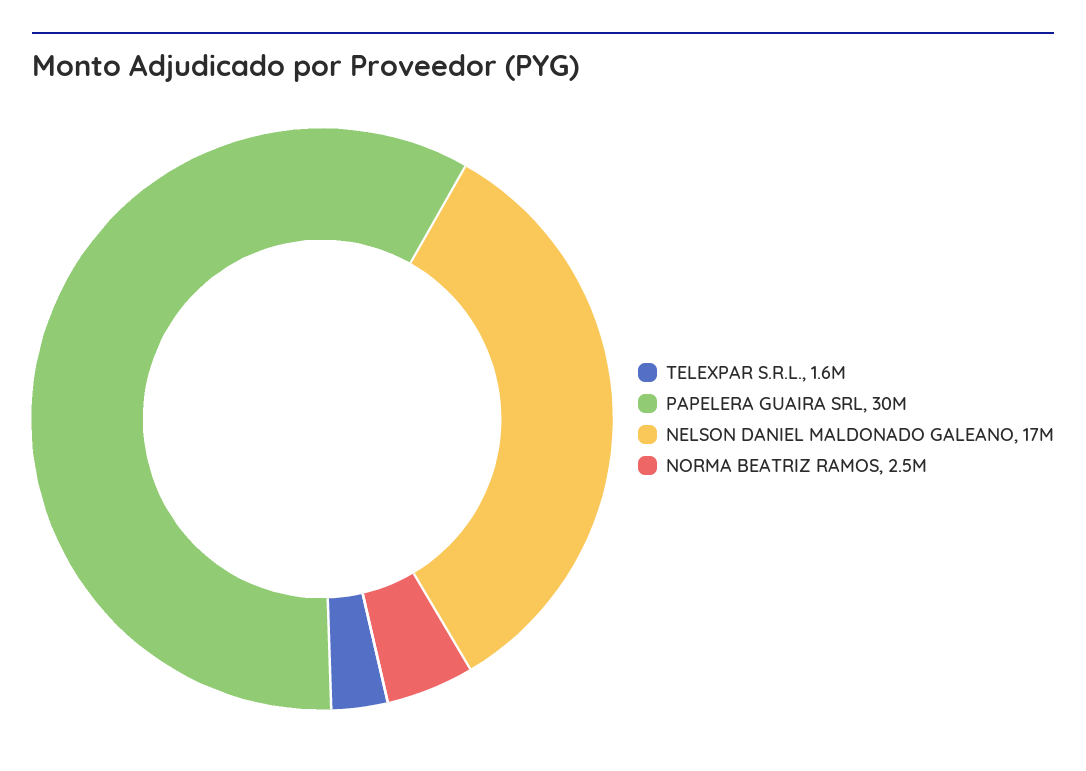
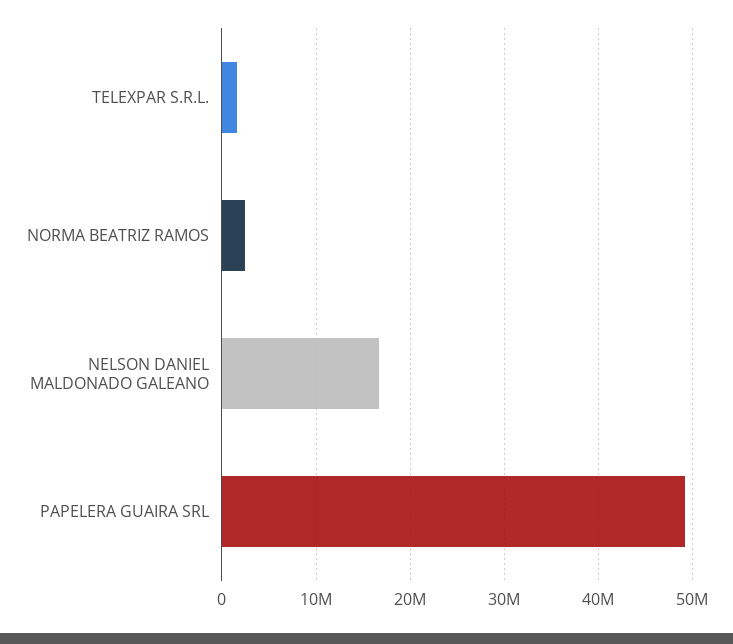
  {
    "TELEXPAR S.R.L.": 1600000,
-   "PAPELERA GUAIRA SRL": 30000000,
+   "PAPELERA GUAIRA SRL": 49000000,
    "NELSON DANIEL MALDONADO GALEANO": 17000000,
    "NORMA BEATRIZ RAMOS": 2500000
  }

